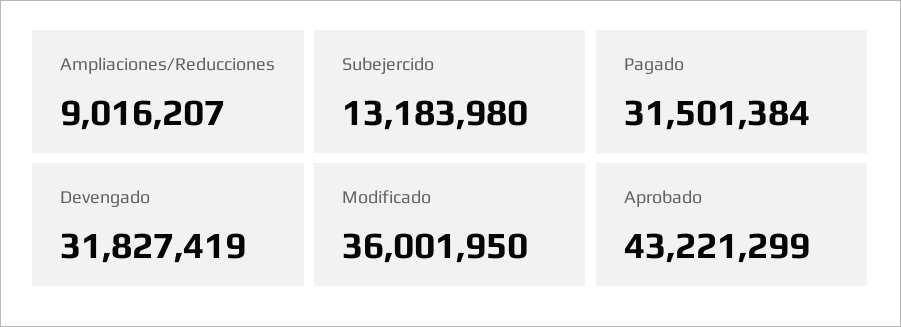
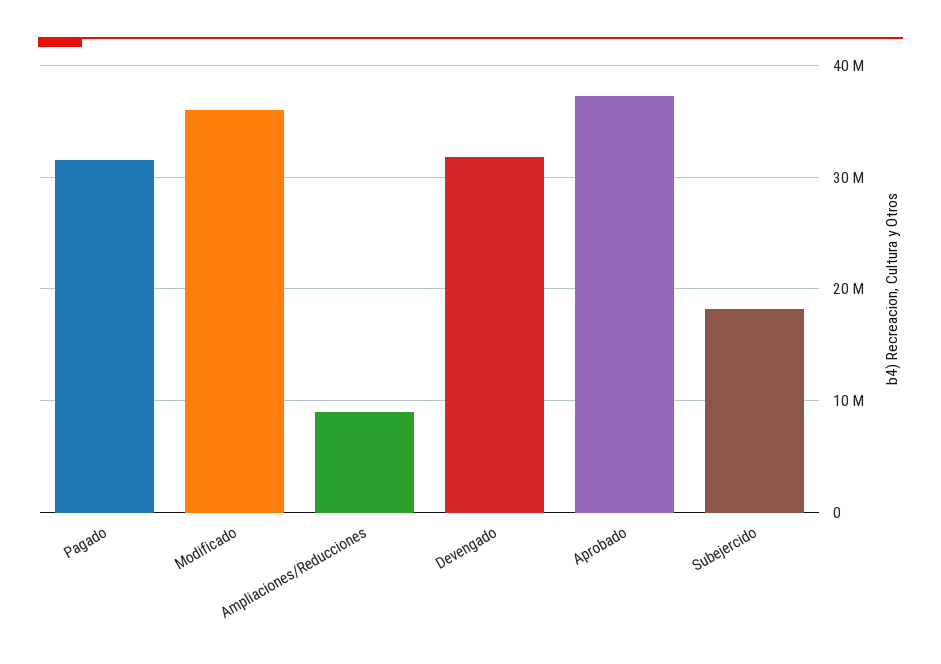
  {
    "Ampliaciones/Reducciones": 9016207,
-   "Subejercido": 13183980,
+   "Subejercido": 18000000,
    "Pagado": 31501384,
    "Devengado": 31827419,
    "Modificado": 36001950,
-   "Aprobado": 43221299
+   "Aprobado": 37000000
  }

